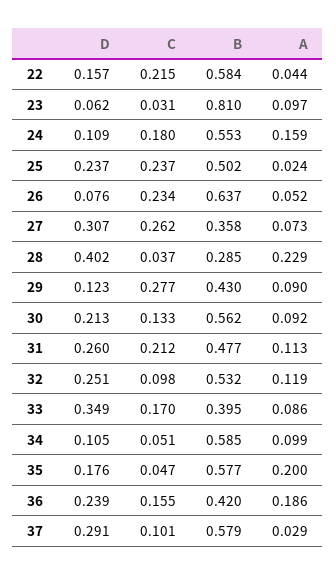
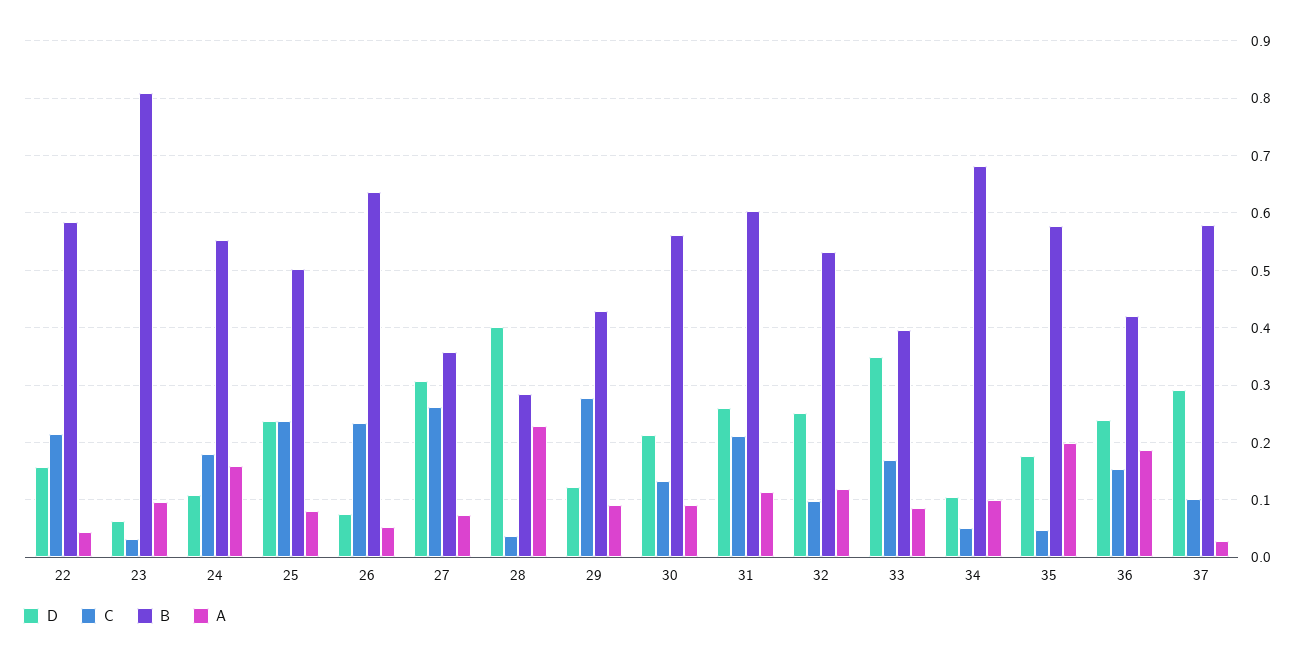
  {
    "D": {
      "22": 0.157,
      "23": 0.062,
      "24": 0.109,
      "25": 0.237,
      "26": 0.076,
      "27": 0.307,
      "28": 0.402,
      "29": 0.123,
      "30": 0.213,
      "31": 0.26,
      "32": 0.251,
      "33": 0.349,
      "34": 0.105,
      "35": 0.176,
      "36": 0.239,
      "37": 0.291
    },
    "C": {
      "22": 0.215,
      "23": 0.031,
      "24": 0.18,
      "25": 0.237,
      "26": 0.234,
      "27": 0.262,
      "28": 0.037,
      "29": 0.277,
      "30": 0.133,
      "31": 0.212,
      "32": 0.098,
      "33": 0.17,
      "34": 0.051,
      "35": 0.047,
      "36": 0.155,
      "37": 0.101
    },
    "B": {
      "22": 0.584,
      "23": 0.81,
      "24": 0.553,
      "25": 0.502,
      "26": 0.637,
      "27": 0.358,
      "28": 0.285,
      "29": 0.43,
      "30": 0.562,
-     "31": 0.477,
+     "31": 0.6,
      "32": 0.532,
      "33": 0.395,
-     "34": 0.585,
+     "34": 0.68,
      "35": 0.577,
      "36": 0.42,
      "37": 0.579
    },
    "A": {
      "22": 0.044,
      "23": 0.097,
      "24": 0.159,
-     "25": 0.024,
+     "25": 0.08,
      "26": 0.052,
      "27": 0.073,
      "28": 0.229,
      "29": 0.09,
      "30": 0.092,
      "31": 0.113,
      "32": 0.119,
      "33": 0.086,
      "34": 0.099,
      "35": 0.2,
      "36": 0.186,
      "37": 0.029
    }
  }

